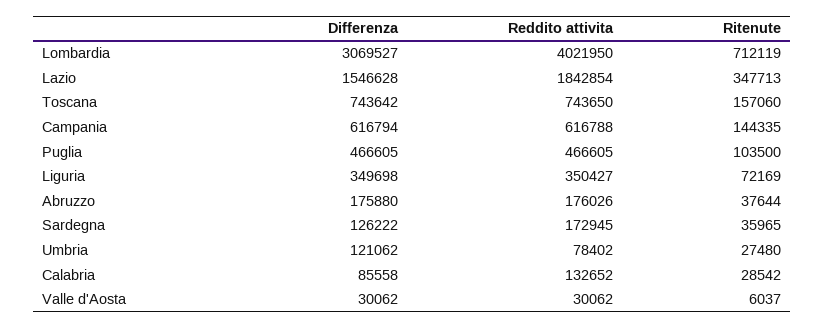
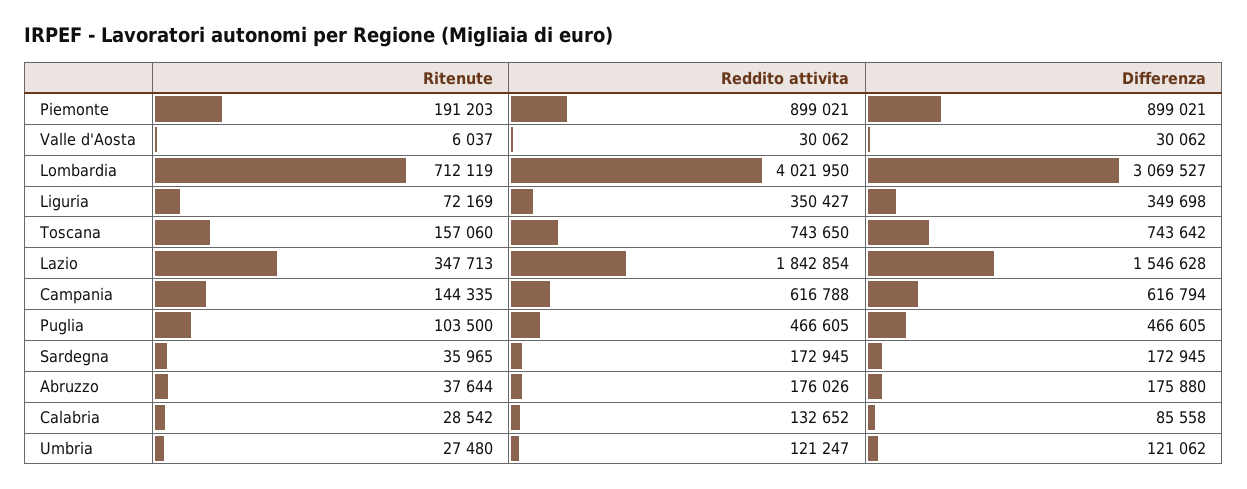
  {
    "Differenza": {
      "Lombardia": 3069527,
      "Lazio": 1546628,
      "Toscana": 743642,
      "Campania": 616794,
      "Puglia": 466605,
      "Liguria": 349698,
      "Abruzzo": 175880,
-     "Sardegna": 126222,
+     "Sardegna": 172945,
      "Umbria": 121062,
      "Calabria": 85558,
-     "Valle d'Aosta": 30062
+     "Valle d'Aosta": 30062,
+     "Piemonte": 899021
    },
    "Reddito attivita": {
      "Lombardia": 4021950,
      "Lazio": 1842854,
      "Toscana": 743650,
      "Campania": 616788,
      "Puglia": 466605,
      "Liguria": 350427,
      "Abruzzo": 176026,
      "Sardegna": 172945,
-     "Umbria": 78402,
+     "Umbria": 121247,
      "Calabria": 132652,
-     "Valle d'Aosta": 30062
+     "Valle d'Aosta": 30062,
+     "Piemonte": 899021
    },
    "Ritenute": {
      "Lombardia": 712119,
      "Lazio": 347713,
      "Toscana": 157060,
      "Campania": 144335,
      "Puglia": 103500,
      "Liguria": 72169,
      "Abruzzo": 37644,
      "Sardegna": 35965,
      "Umbria": 27480,
      "Calabria": 28542,
-     "Valle d'Aosta": 6037
+     "Valle d'Aosta": 6037,
+     "Piemonte": 191203
    }
  }

